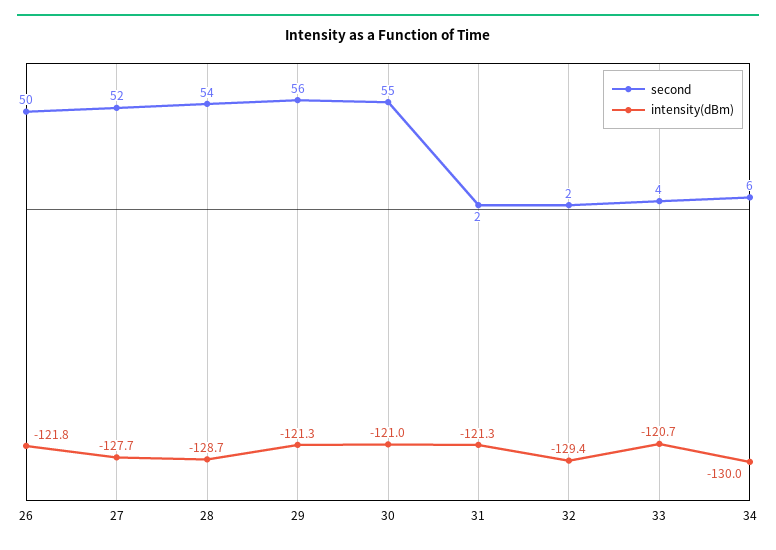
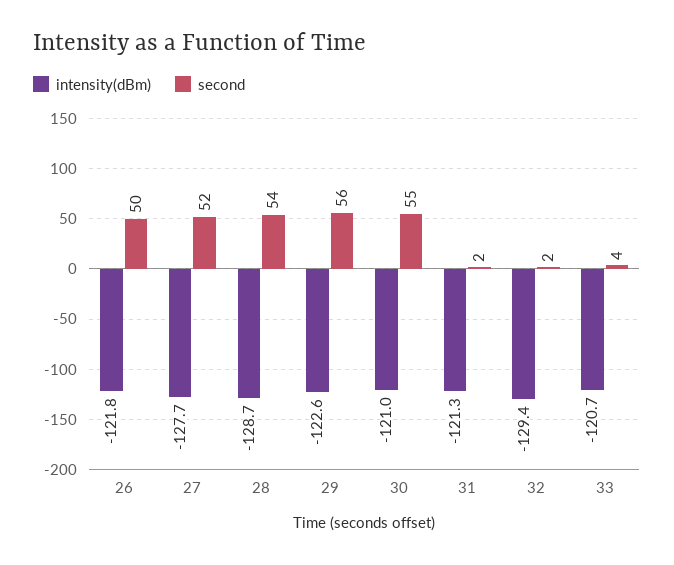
  {
    "second": {
      "26": 50,
      "27": 52,
      "28": 54,
      "29": 56,
      "30": 55,
      "31": 2,
      "32": 2,
-     "33": 4,
+     "33": 4
-     "34": 6
    },
    "intensity(dBm)": {
      "26": -121.8,
      "27": -127.7,
      "28": -128.7,
-     "29": -121.3,
+     "29": -122.6,
      "30": -121,
      "31": -121.3,
      "32": -129.4,
-     "33": -120.7,
+     "33": -120.7
-     "34": -130
    }
  }

